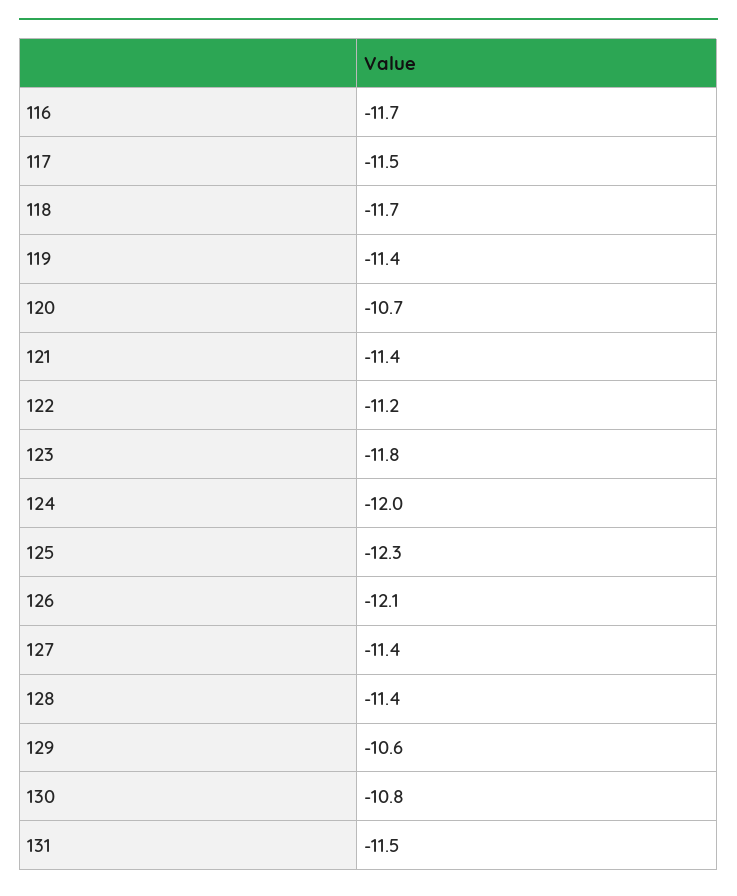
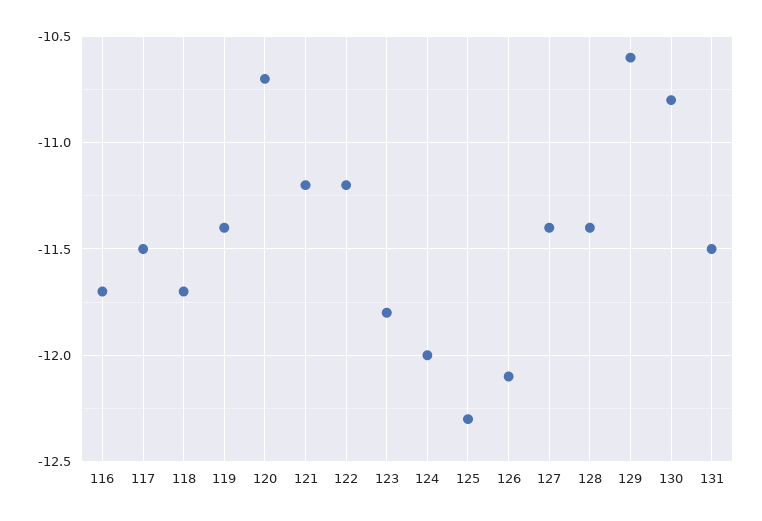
  {
    "116": -11.7,
    "117": -11.5,
    "118": -11.7,
    "119": -11.4,
    "120": -10.7,
-   "121": -11.4,
+   "121": -11.2,
    "122": -11.2,
    "123": -11.8,
    "124": -12,
    "125": -12.3,
    "126": -12.1,
    "127": -11.4,
    "128": -11.4,
    "129": -10.6,
    "130": -10.8,
    "131": -11.5
  }

